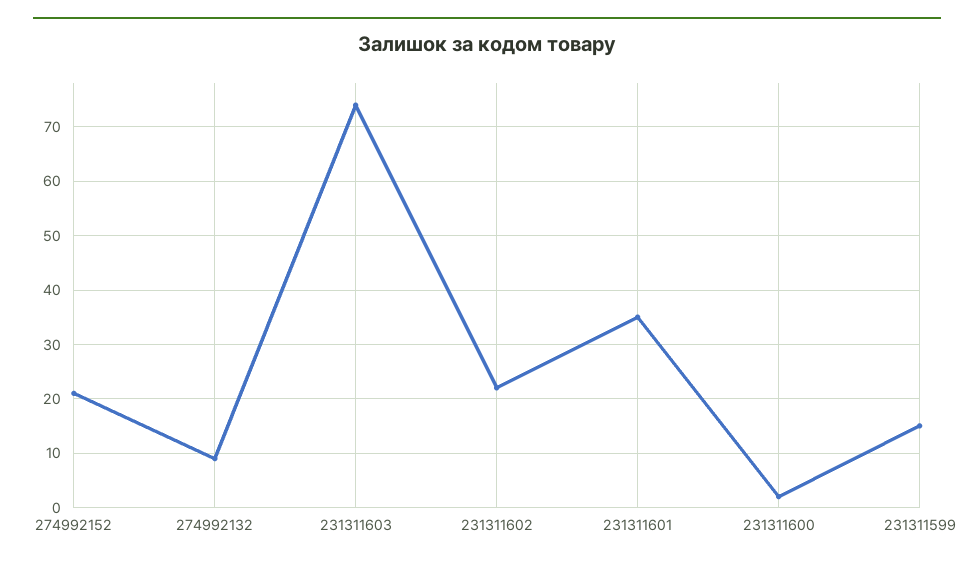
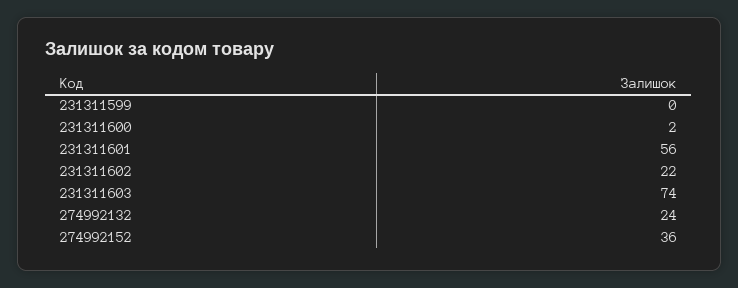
  {
-   "274992152": 20,
+   "274992152": 36,
-   "274992132": 10,
+   "274992132": 24,
    "231311603": 74,
    "231311602": 22,
-   "231311601": 35,
+   "231311601": 56,
    "231311600": 2,
-   "231311599": 15
+   "231311599": 0
  }

